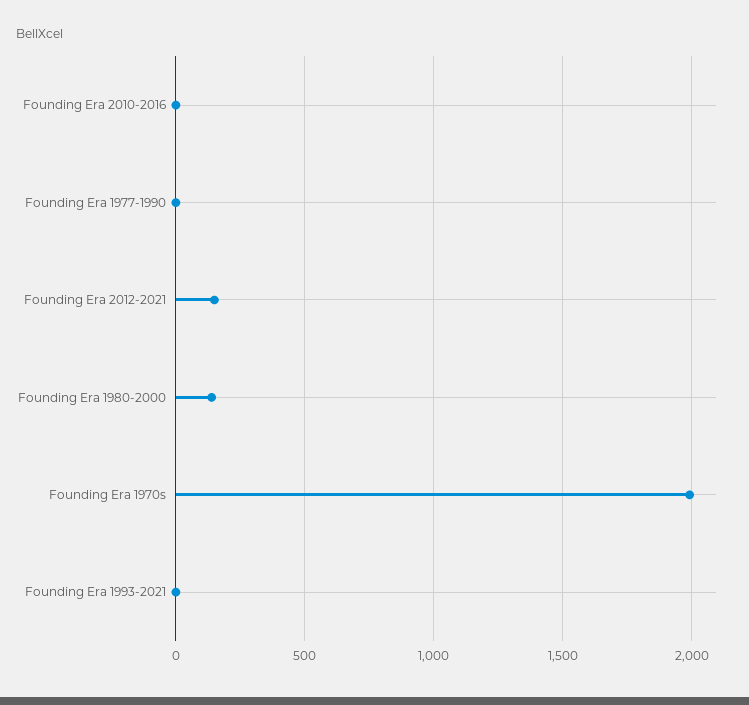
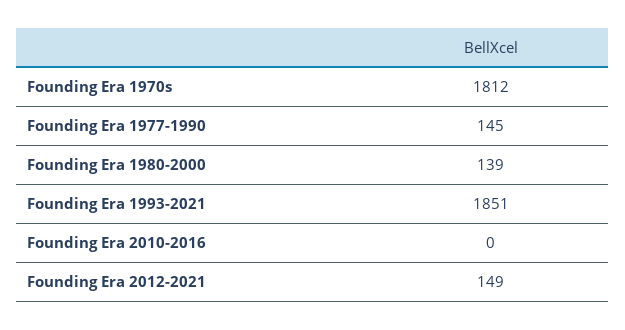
  {
    "Founding Era 2010-2016": 0,
-   "Founding Era 1977-1990": 0,
+   "Founding Era 1977-1990": 145,
    "Founding Era 2012-2021": 149,
    "Founding Era 1980-2000": 139,
-   "Founding Era 1970s": 2000,
+   "Founding Era 1970s": 1812,
-   "Founding Era 1993-2021": 0
+   "Founding Era 1993-2021": 1851
  }

